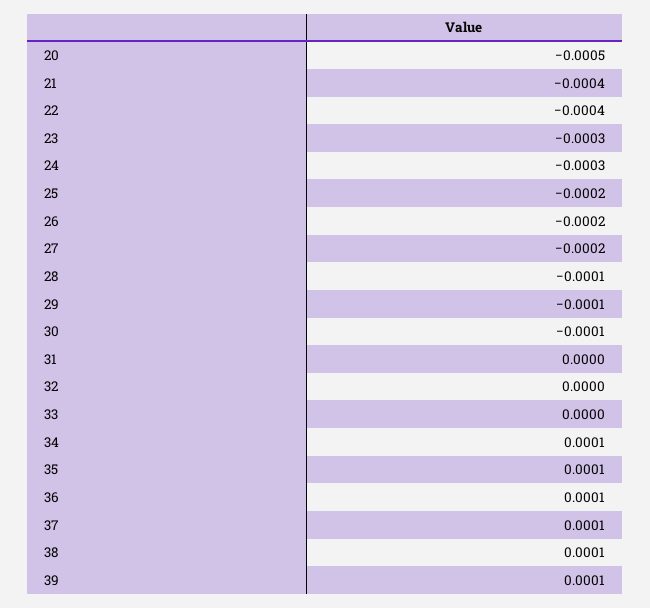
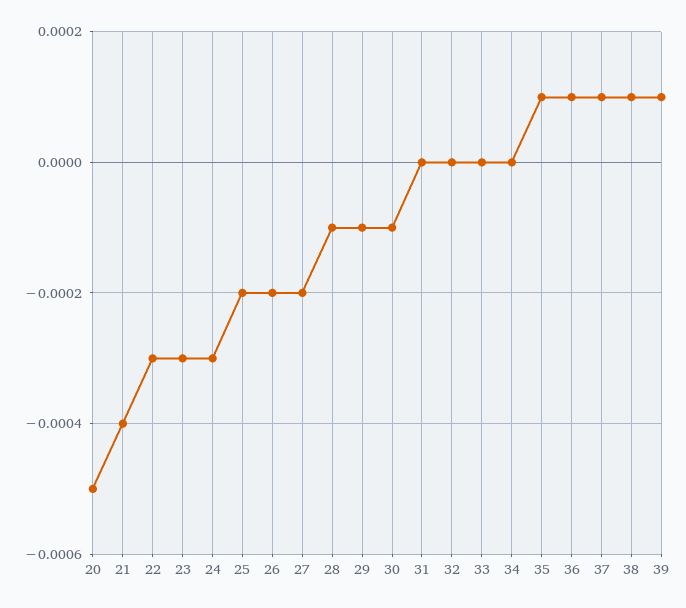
  {
    "20": -0.0005,
    "21": -0.0004,
-   "22": -0.0004,
+   "22": -0.0003,
    "23": -0.0003,
    "24": -0.0003,
    "25": -0.0002,
    "26": -0.0002,
    "27": -0.0002,
    "28": -0.0001,
    "29": -0.0001,
    "30": -0.0001,
    "31": 0,
    "32": 0,
    "33": 0,
-   "34": 0.0001,
+   "34": 0,
    "35": 0.0001,
    "36": 0.0001,
    "37": 0.0001,
    "38": 0.0001,
    "39": 0.0001
  }

